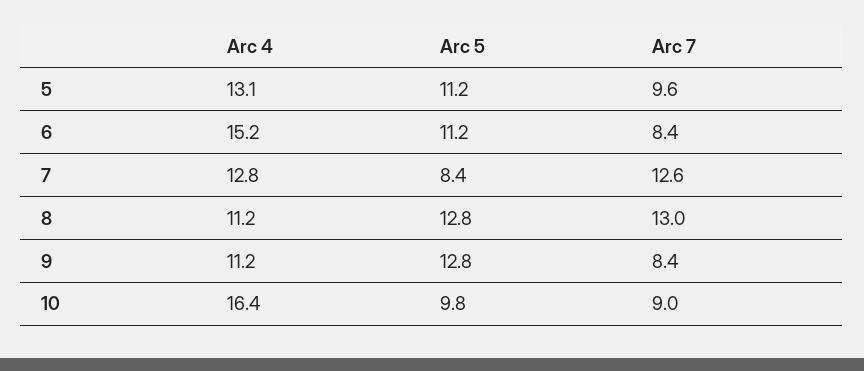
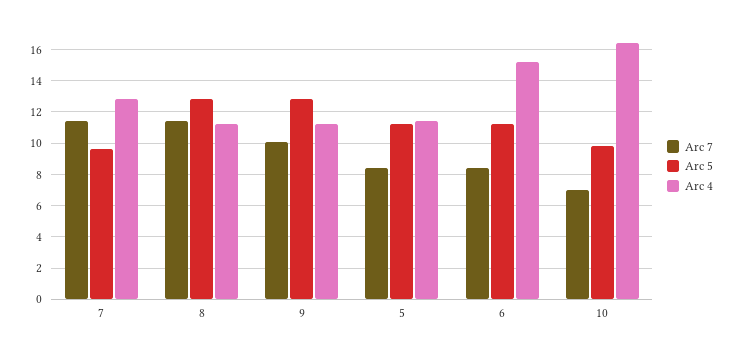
  {
    "Arc 4": {
-     "5": 13.1,
+     "5": 11.5,
      "6": 15.2,
      "7": 12.8,
      "8": 11.2,
      "9": 11.2,
      "10": 16.4
    },
    "Arc 5": {
      "5": 11.2,
      "6": 11.2,
-     "7": 8.4,
+     "7": 9.5,
      "8": 12.8,
      "9": 12.8,
      "10": 9.8
    },
    "Arc 7": {
-     "5": 9.6,
+     "5": 8.5,
      "6": 8.4,
-     "7": 12.6,
+     "7": 11.5,
-     "8": 13,
+     "8": 11.5,
-     "9": 8.4,
+     "9": 10,
-     "10": 9
+     "10": 7
    }
  }

